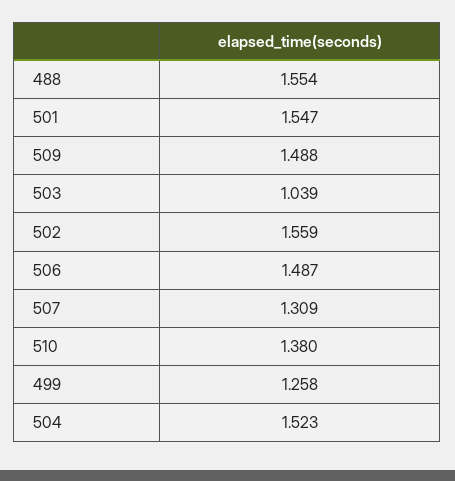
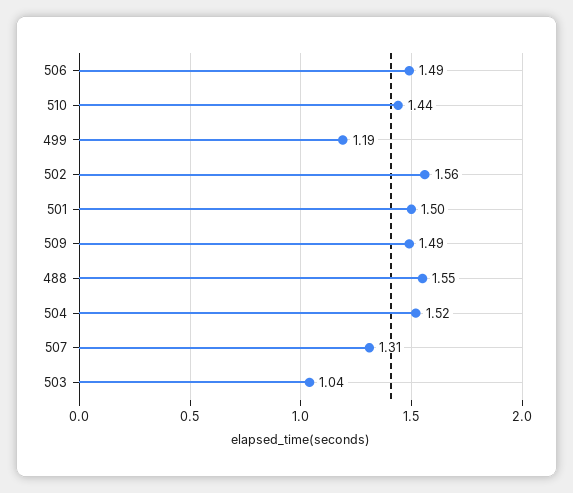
  {
    "488": 1.554,
-   "501": 1.547,
+   "501": 1.5,
    "509": 1.488,
    "503": 1.039,
    "502": 1.559,
    "506": 1.487,
    "507": 1.309,
-   "510": 1.38,
+   "510": 1.44,
-   "499": 1.258,
+   "499": 1.19,
    "504": 1.523
  }

